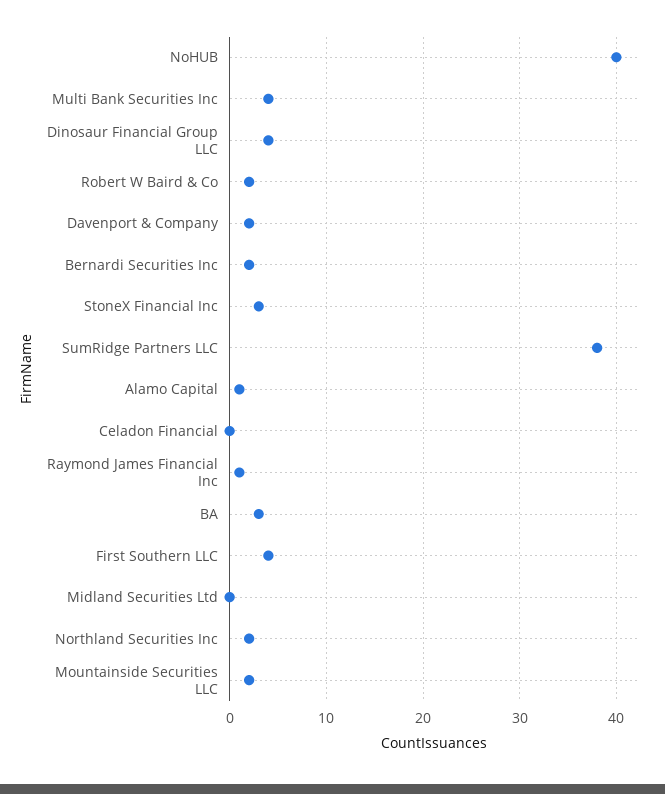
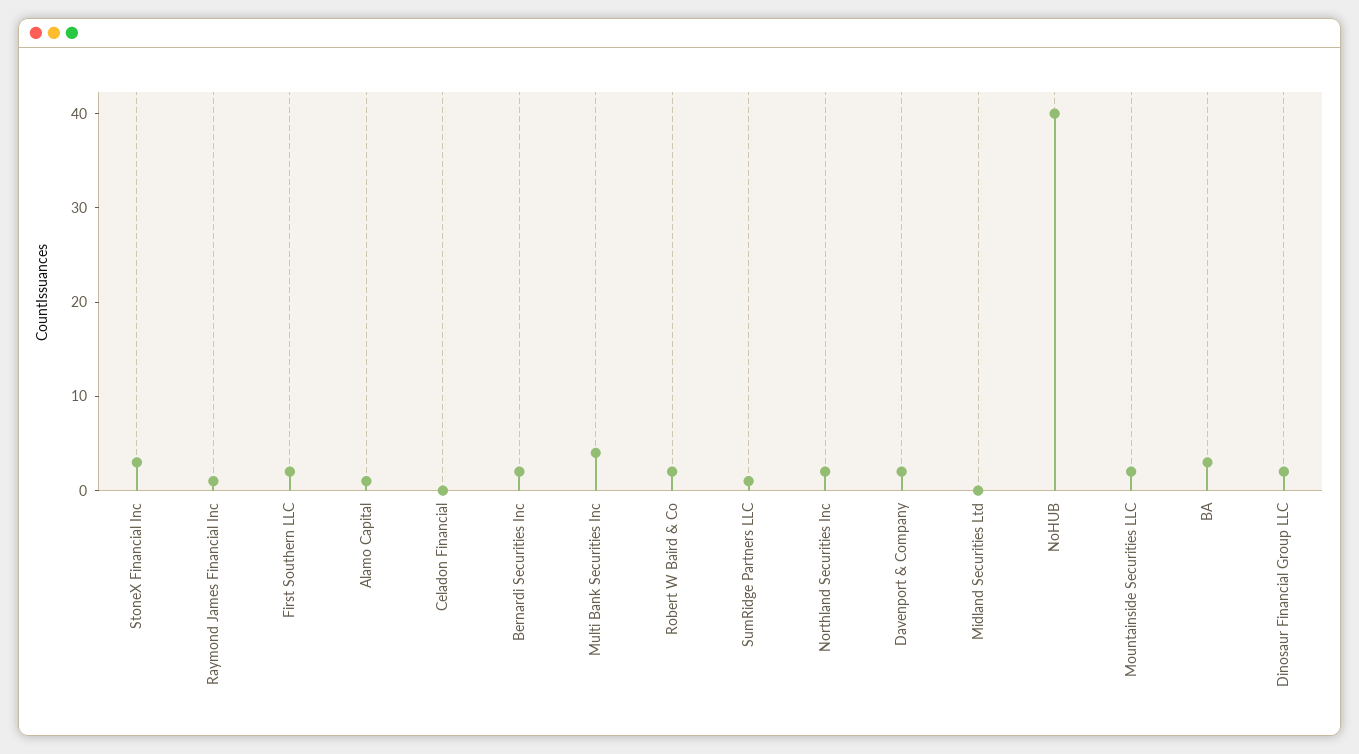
  {
    "NoHUB": 40,
    "Multi Bank Securities Inc": 4,
-   "Dinosaur Financial Group LLC": 4,
+   "Dinosaur Financial Group LLC": 2,
    "Robert W Baird & Co": 2,
    "Davenport & Company": 2,
    "Bernardi Securities Inc": 2,
    "StoneX Financial Inc": 3,
-   "SumRidge Partners LLC": 38,
+   "SumRidge Partners LLC": 1,
    "Alamo Capital": 1,
    "Celadon Financial": 0,
    "Raymond James Financial Inc": 1,
    "BA": 3,
-   "First Southern LLC": 4,
+   "First Southern LLC": 2,
    "Midland Securities Ltd": 0,
    "Northland Securities Inc": 2,
    "Mountainside Securities LLC": 2
  }

